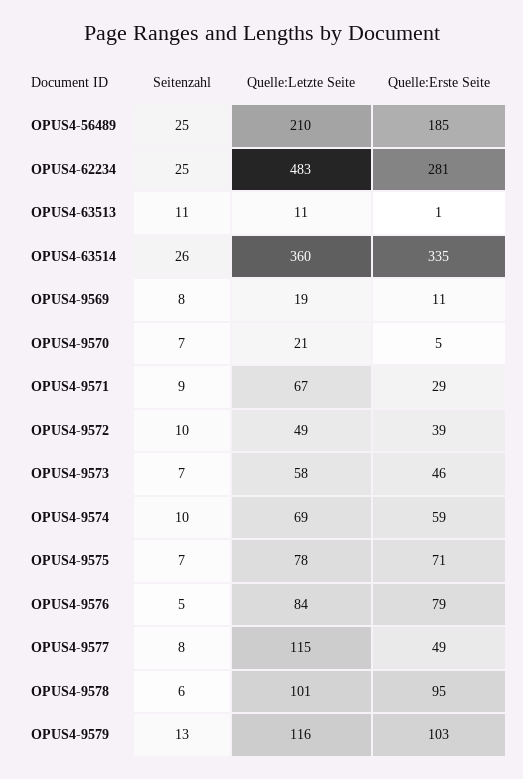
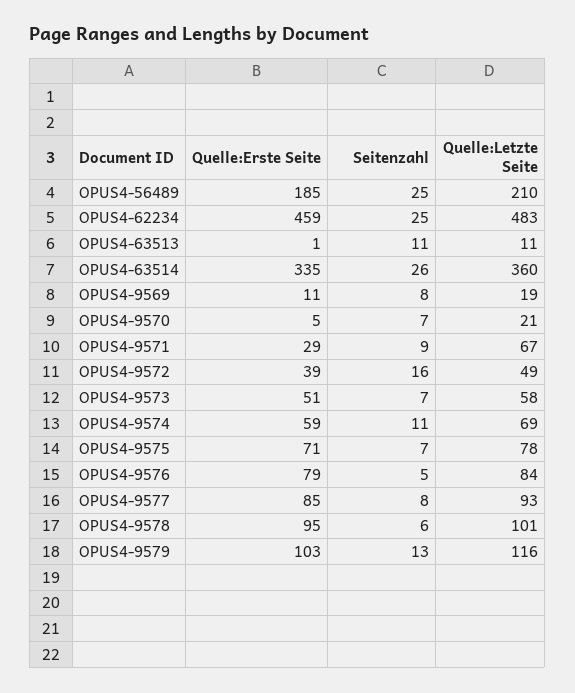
  {
    "Seitenzahl": {
      "OPUS4-56489": 25,
      "OPUS4-62234": 25,
      "OPUS4-63513": 11,
      "OPUS4-63514": 26,
      "OPUS4-9569": 8,
      "OPUS4-9570": 7,
      "OPUS4-9571": 9,
-     "OPUS4-9572": 10,
+     "OPUS4-9572": 16,
      "OPUS4-9573": 7,
-     "OPUS4-9574": 10,
+     "OPUS4-9574": 11,
      "OPUS4-9575": 7,
      "OPUS4-9576": 5,
      "OPUS4-9577": 8,
      "OPUS4-9578": 6,
      "OPUS4-9579": 13
    },
    "Quelle:Letzte Seite": {
      "OPUS4-56489": 210,
      "OPUS4-62234": 483,
      "OPUS4-63513": 11,
      "OPUS4-63514": 360,
      "OPUS4-9569": 19,
      "OPUS4-9570": 21,
      "OPUS4-9571": 67,
      "OPUS4-9572": 49,
      "OPUS4-9573": 58,
      "OPUS4-9574": 69,
      "OPUS4-9575": 78,
      "OPUS4-9576": 84,
-     "OPUS4-9577": 115,
+     "OPUS4-9577": 93,
      "OPUS4-9578": 101,
      "OPUS4-9579": 116
    },
    "Quelle:Erste Seite": {
      "OPUS4-56489": 185,
-     "OPUS4-62234": 281,
+     "OPUS4-62234": 459,
      "OPUS4-63513": 1,
      "OPUS4-63514": 335,
      "OPUS4-9569": 11,
      "OPUS4-9570": 5,
      "OPUS4-9571": 29,
      "OPUS4-9572": 39,
-     "OPUS4-9573": 46,
+     "OPUS4-9573": 51,
      "OPUS4-9574": 59,
      "OPUS4-9575": 71,
      "OPUS4-9576": 79,
-     "OPUS4-9577": 49,
+     "OPUS4-9577": 85,
      "OPUS4-9578": 95,
      "OPUS4-9579": 103
    }
  }

